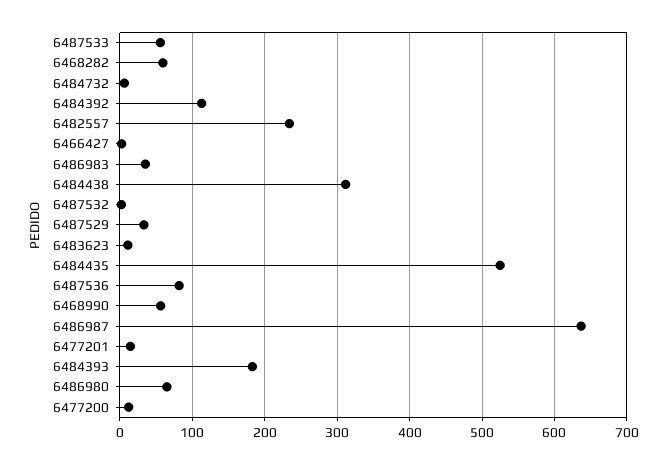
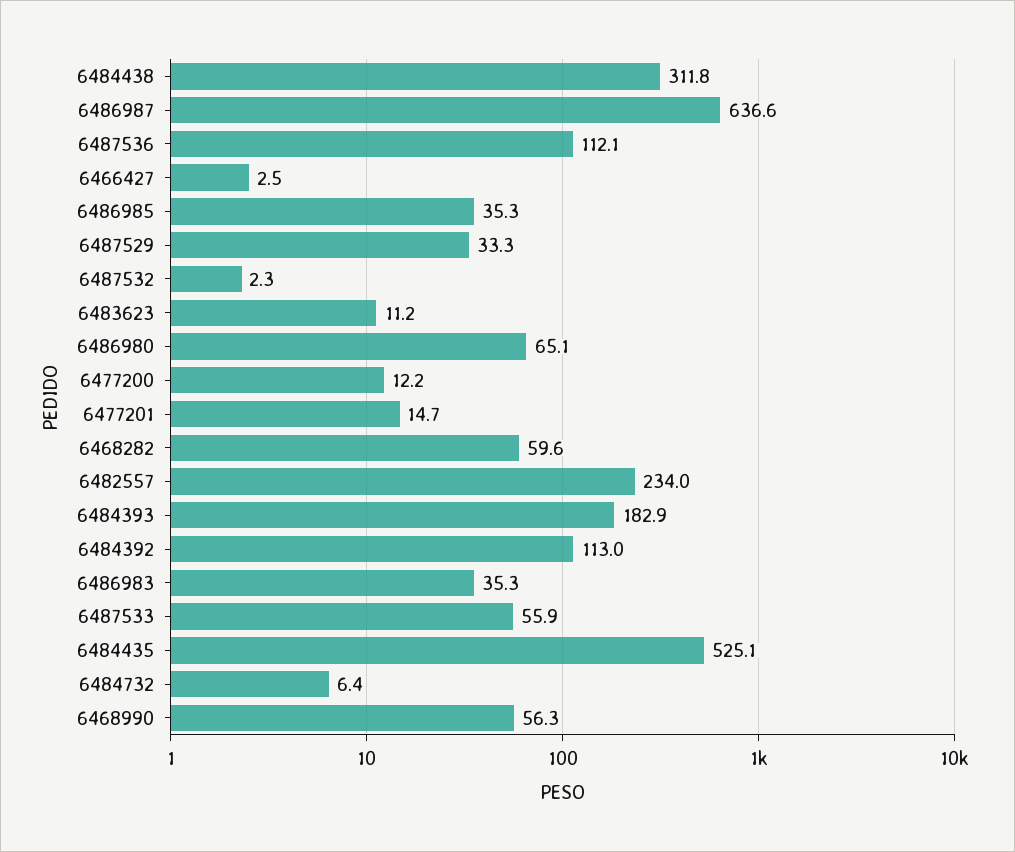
  {
    "6487533": 55.9,
    "6468282": 59.6,
    "6484732": 6.4,
    "6484392": 113,
    "6482557": 234,
    "6466427": 2.5,
    "6486983": 35.3,
    "6484438": 311.8,
    "6487532": 2.3,
    "6487529": 33.3,
    "6483623": 11.2,
    "6484435": 525.1,
-   "6487536": 80,
+   "6487536": 112.1,
    "6468990": 56.3,
    "6486987": 636.6,
    "6477201": 14.7,
    "6484393": 182.9,
    "6486980": 65.1,
-   "6477200": 12.2
+   "6477200": 12.2,
+   "6486985": 35.3
  }

